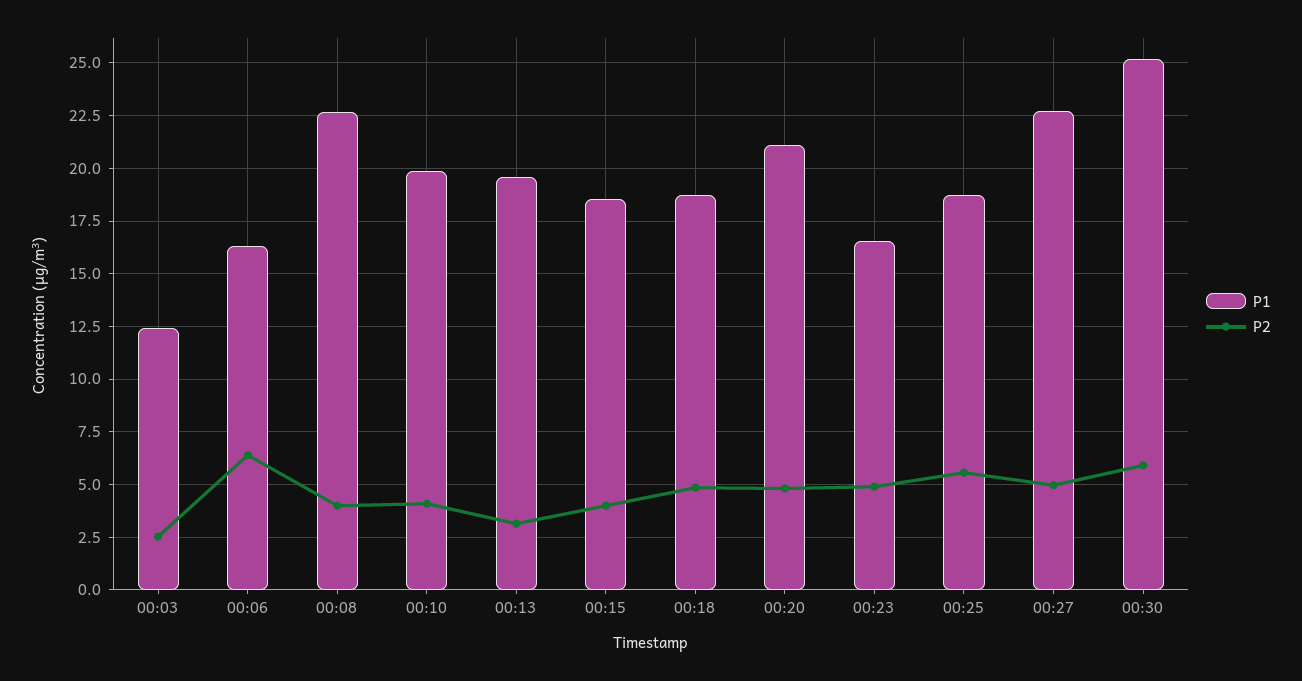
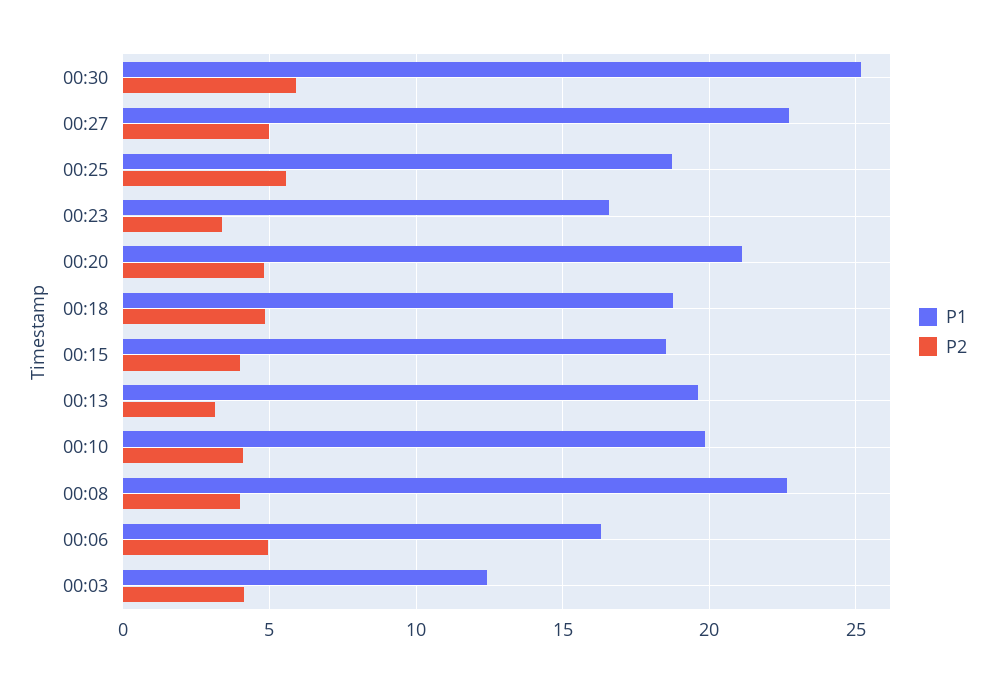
  {
    "P1": {
      "00:03": 12.5,
      "00:06": 16.5,
      "00:08": 22.5,
      "00:10": 20,
      "00:13": 19.5,
      "00:15": 18.5,
      "00:18": 19,
      "00:20": 21,
      "00:23": 16.5,
      "00:25": 18.5,
      "00:27": 22.5,
      "00:30": 25
    },
    "P2": {
-     "00:03": 2.5,
+     "00:03": 4,
-     "00:06": 6.5,
+     "00:06": 5,
      "00:08": 4,
      "00:10": 4,
      "00:13": 3,
      "00:15": 4,
      "00:18": 5,
      "00:20": 5,
-     "00:23": 5,
+     "00:23": 3.5,
      "00:25": 5.5,
      "00:27": 5,
      "00:30": 6
    }
  }

